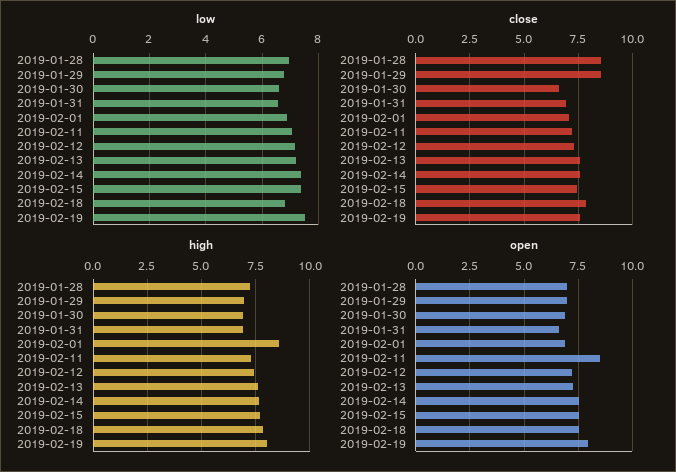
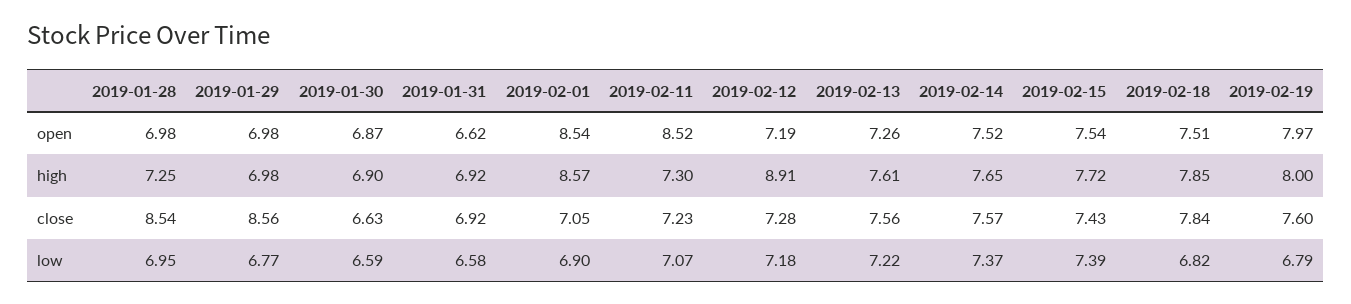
  {
    "low": {
      "2019-01-28": 6.95,
      "2019-01-29": 6.77,
      "2019-01-30": 6.59,
      "2019-01-31": 6.58,
      "2019-02-01": 6.9,
      "2019-02-11": 7.07,
      "2019-02-12": 7.18,
      "2019-02-13": 7.22,
      "2019-02-14": 7.37,
      "2019-02-15": 7.39,
      "2019-02-18": 6.82,
-     "2019-02-19": 7.5
+     "2019-02-19": 6.79
    },
    "close": {
      "2019-01-28": 8.54,
      "2019-01-29": 8.56,
      "2019-01-30": 6.63,
      "2019-01-31": 6.92,
      "2019-02-01": 7.05,
      "2019-02-11": 7.23,
      "2019-02-12": 7.28,
      "2019-02-13": 7.56,
      "2019-02-14": 7.57,
      "2019-02-15": 7.43,
      "2019-02-18": 7.84,
      "2019-02-19": 7.6
    },
    "high": {
      "2019-01-28": 7.25,
      "2019-01-29": 6.98,
      "2019-01-30": 6.9,
      "2019-01-31": 6.92,
      "2019-02-01": 8.57,
      "2019-02-11": 7.3,
-     "2019-02-12": 7.5,
+     "2019-02-12": 8.91,
      "2019-02-13": 7.61,
      "2019-02-14": 7.65,
      "2019-02-15": 7.72,
      "2019-02-18": 7.85,
      "2019-02-19": 8
    },
    "open": {
      "2019-01-28": 6.98,
      "2019-01-29": 6.98,
      "2019-01-30": 6.87,
      "2019-01-31": 6.62,
-     "2019-02-01": 7,
+     "2019-02-01": 8.54,
      "2019-02-11": 8.52,
      "2019-02-12": 7.19,
      "2019-02-13": 7.26,
      "2019-02-14": 7.52,
      "2019-02-15": 7.54,
      "2019-02-18": 7.51,
      "2019-02-19": 7.97
    }
  }

